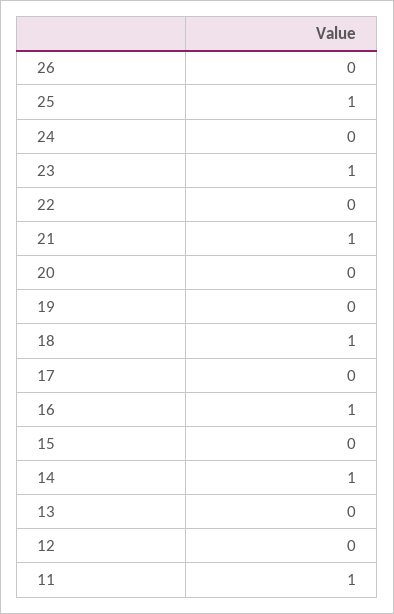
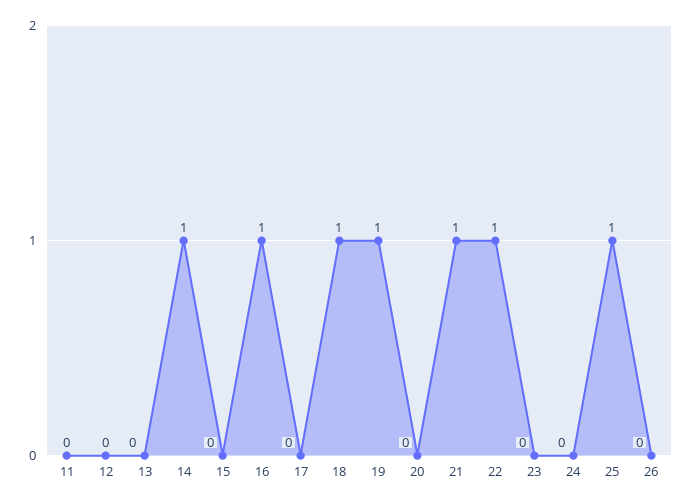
  {
    "26": 0,
    "25": 1,
    "24": 0,
-   "23": 1,
+   "23": 0,
-   "22": 0,
+   "22": 1,
    "21": 1,
    "20": 0,
-   "19": 0,
+   "19": 1,
    "18": 1,
    "17": 0,
    "16": 1,
    "15": 0,
    "14": 1,
    "13": 0,
    "12": 0,
-   "11": 1
+   "11": 0
  }

